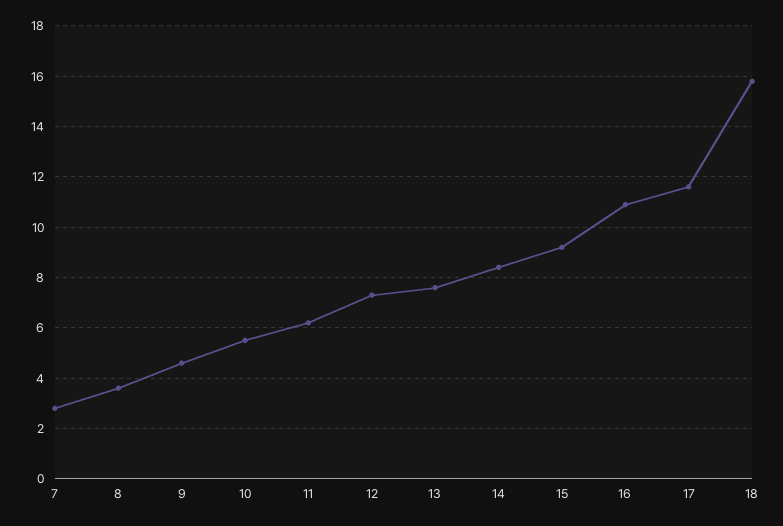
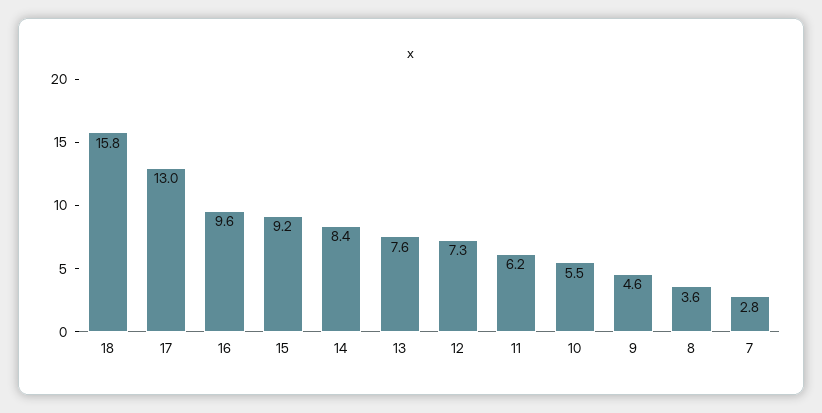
  {
    "7": 2.8,
    "8": 3.6,
    "9": 4.6,
    "10": 5.5,
    "11": 6.2,
    "12": 7.3,
    "13": 7.6,
    "14": 8.4,
    "15": 9.2,
-   "16": 11,
+   "16": 9.6,
-   "17": 11.5,
+   "17": 13,
    "18": 15.8
  }

